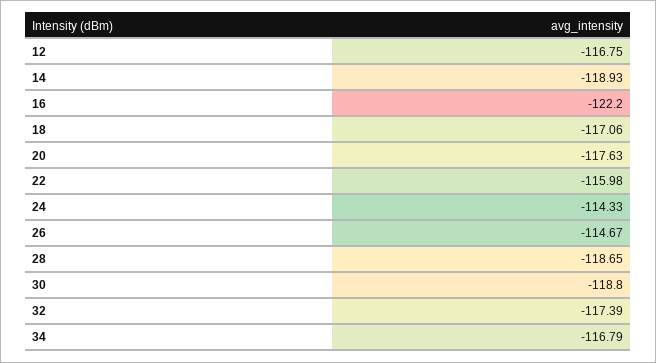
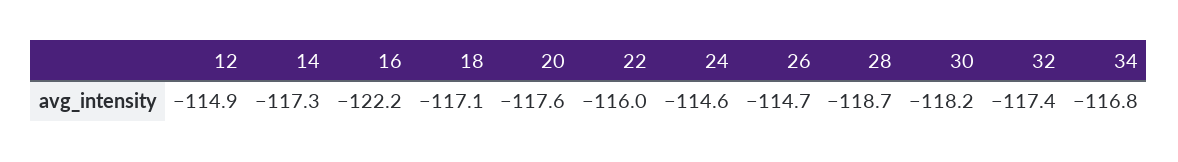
  {
-   "12": -116.75,
+   "12": -114.9,
-   "14": -118.93,
+   "14": -117.3,
    "16": -122.2,
    "18": -117.06,
    "20": -117.63,
    "22": -115.98,
-   "24": -114.33,
+   "24": -114.6,
    "26": -114.67,
    "28": -118.65,
-   "30": -118.8,
+   "30": -118.2,
    "32": -117.39,
    "34": -116.79
  }

